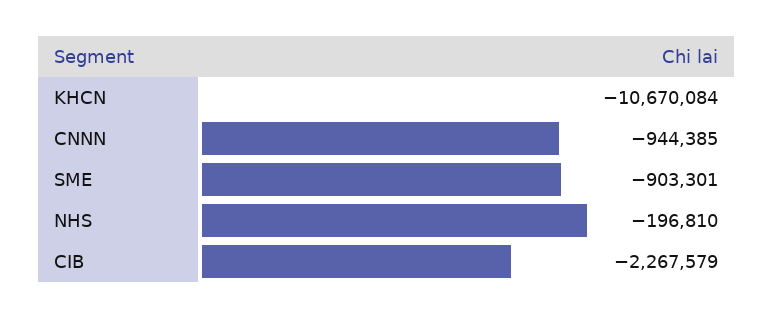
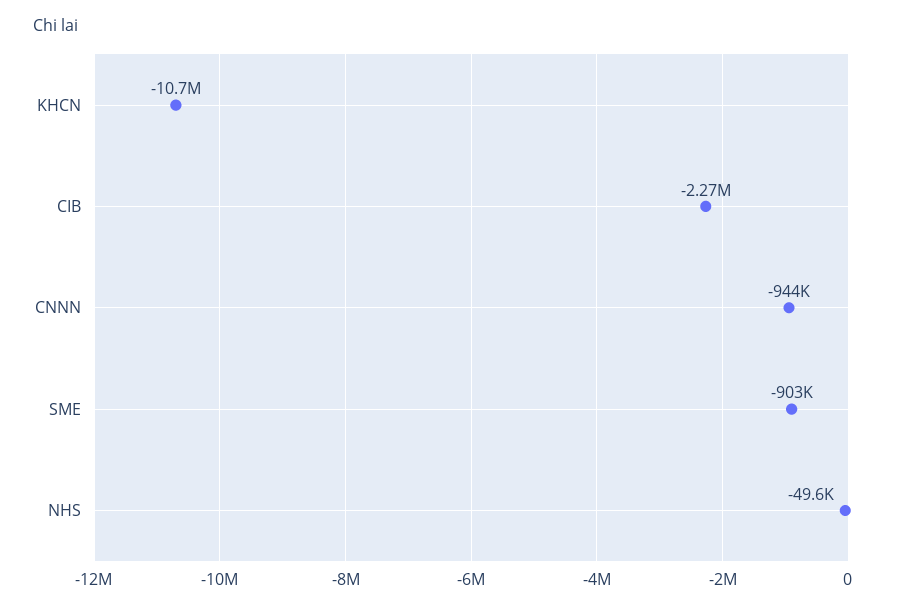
  {
    "KHCN": -10670084,
    "CNNN": -944385,
    "SME": -903301,
-   "NHS": -196810,
+   "NHS": -49600,
    "CIB": -2267579
  }

